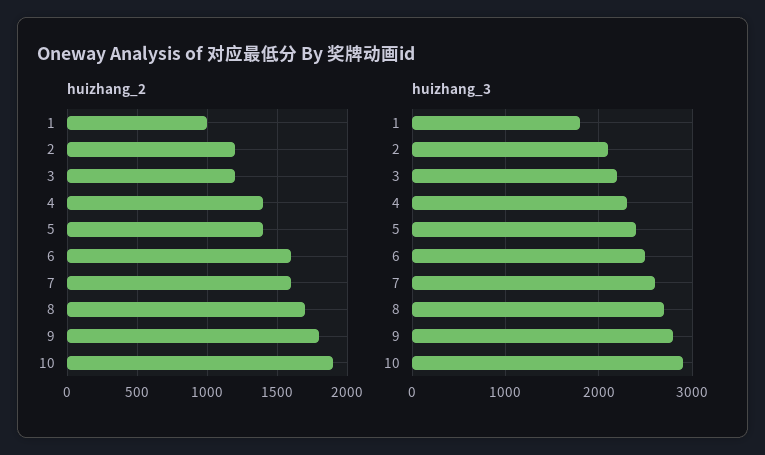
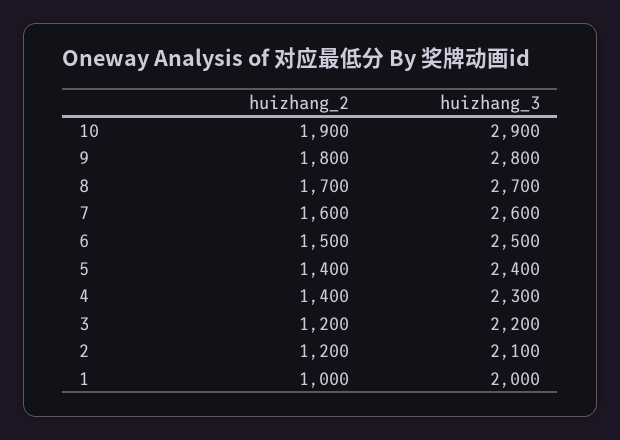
  {
    "huizhang_2": {
      "1": 1000,
      "2": 1200,
      "3": 1200,
      "4": 1400,
      "5": 1400,
-     "6": 1600,
+     "6": 1500,
      "7": 1600,
      "8": 1700,
      "9": 1800,
      "10": 1900
    },
    "huizhang_3": {
-     "1": 1800,
+     "1": 2000,
      "2": 2100,
      "3": 2200,
      "4": 2300,
      "5": 2400,
      "6": 2500,
      "7": 2600,
      "8": 2700,
      "9": 2800,
      "10": 2900
    }
  }

